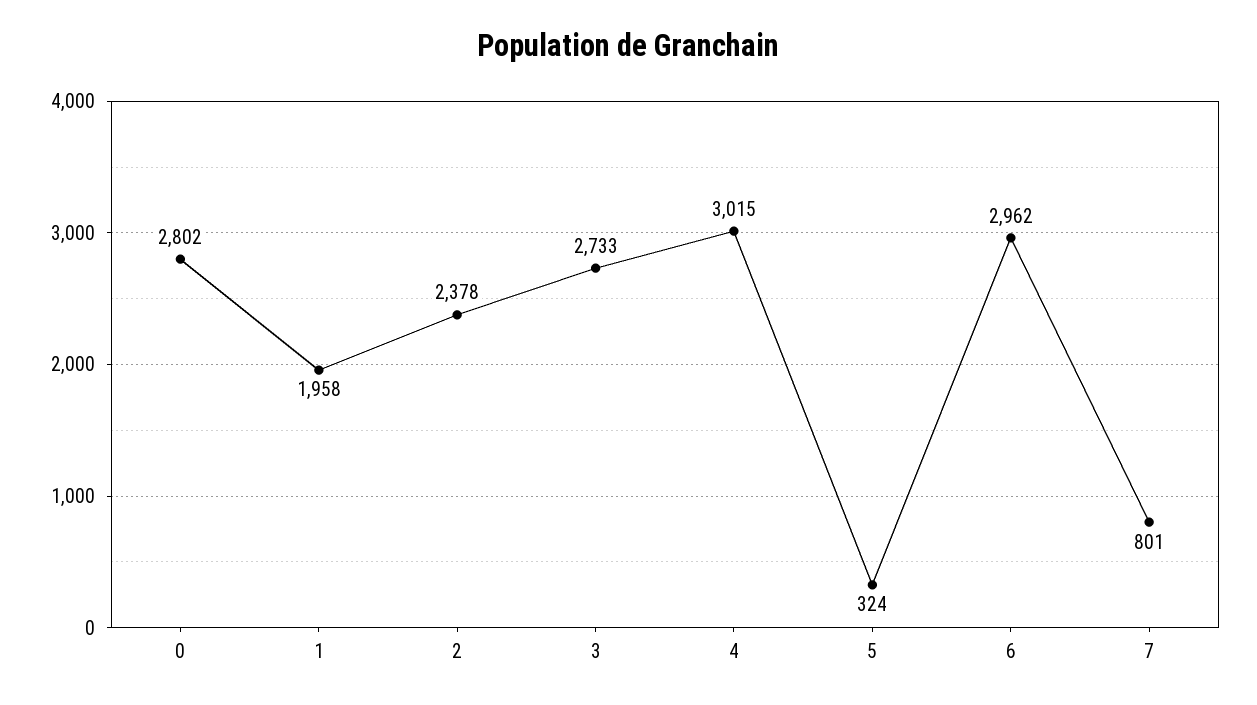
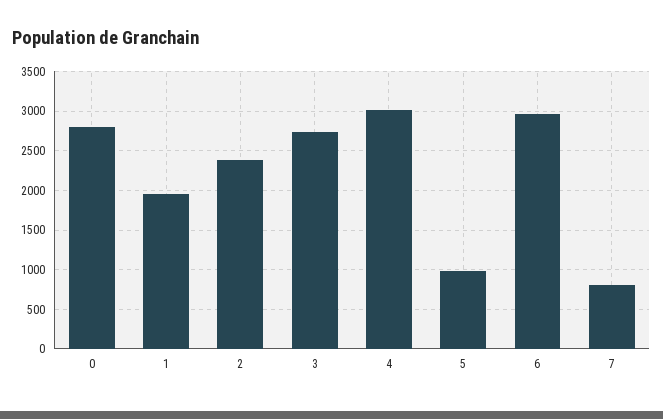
  {
    "0": 2802,
    "1": 1958,
    "2": 2378,
    "3": 2733,
    "4": 3015,
-   "5": 324,
+   "5": 1000,
    "6": 2962,
    "7": 801
  }

